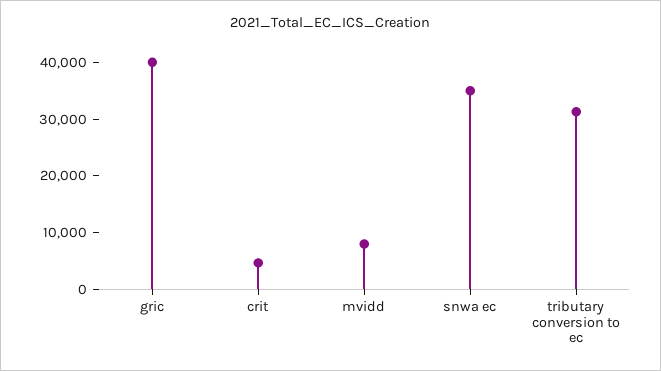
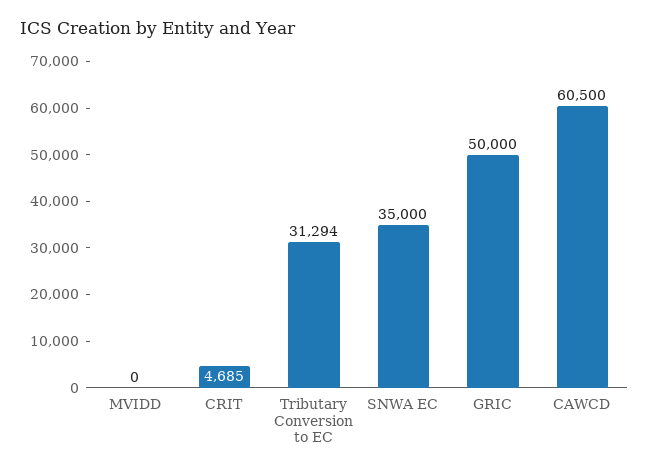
  {
-   "gric": 40000,
+   "gric": 50000,
    "crit": 4685,
-   "mvidd": 8000,
+   "mvidd": 0,
    "snwa ec": 35000,
-   "tributary conversion to ec": 31294
+   "tributary conversion to ec": 31294,
+   "CAWCD": 60500
  }

